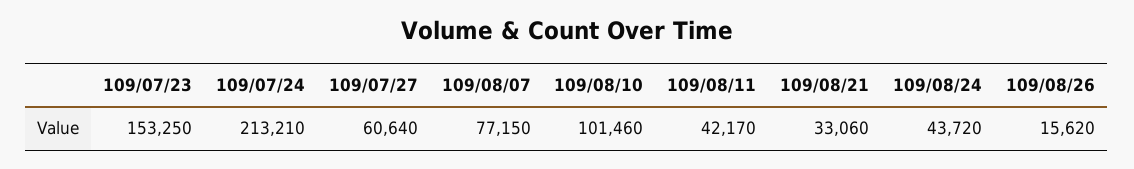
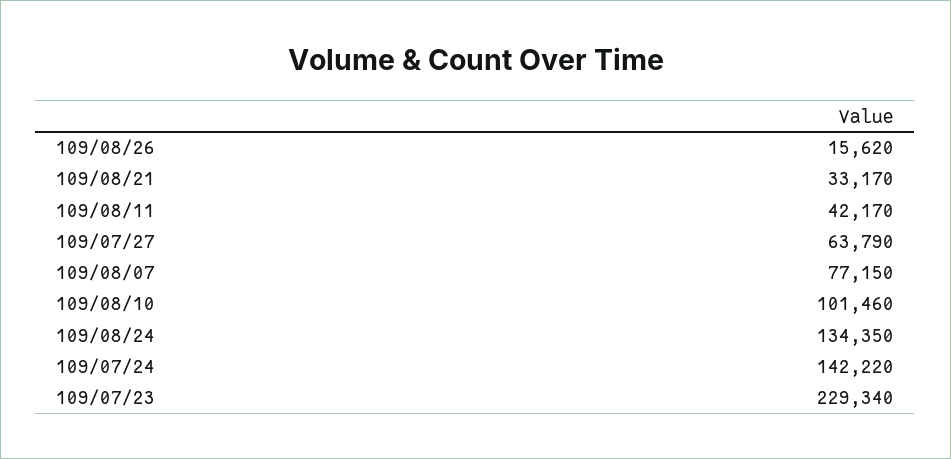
  {
-   "109/07/23": 153250,
+   "109/07/23": 229340,
-   "109/07/24": 213210,
+   "109/07/24": 142220,
-   "109/07/27": 60640,
+   "109/07/27": 63790,
    "109/08/07": 77150,
    "109/08/10": 101460,
    "109/08/11": 42170,
-   "109/08/21": 33060,
+   "109/08/21": 33170,
-   "109/08/24": 43720,
+   "109/08/24": 134350,
    "109/08/26": 15620
  }

